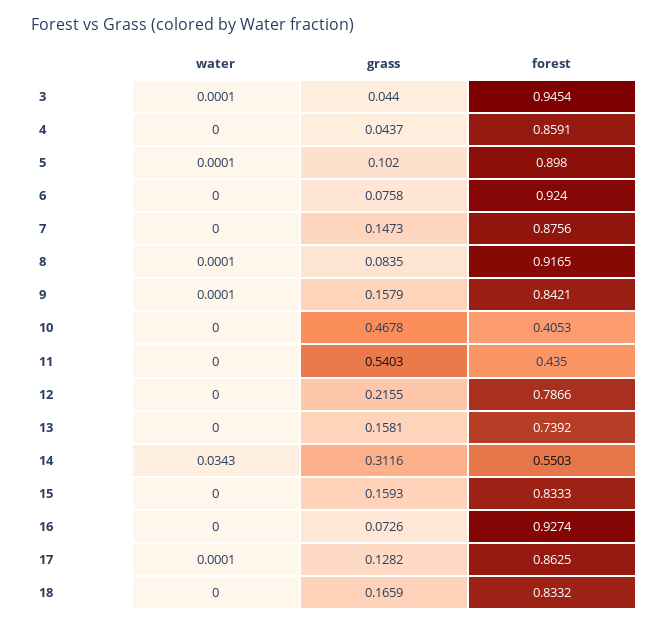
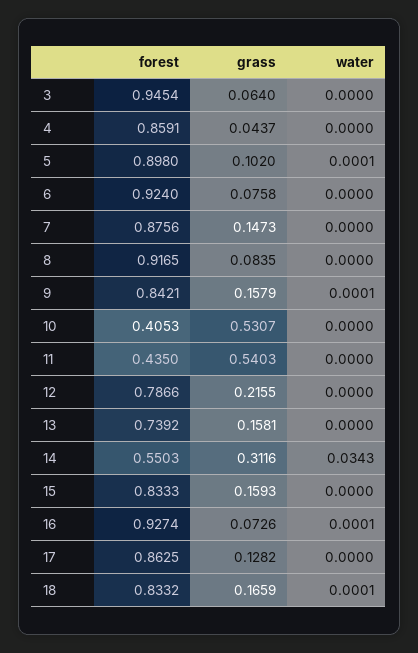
  {
    "water": {
-     "3": 0.0001,
+     "3": 0,
      "4": 0,
      "5": 0.0001,
      "6": 0,
      "7": 0,
-     "8": 0.0001,
+     "8": 0,
      "9": 0.0001,
      "10": 0,
      "11": 0,
      "12": 0,
      "13": 0,
      "14": 0.0343,
      "15": 0,
-     "16": 0,
+     "16": 0.0001,
-     "17": 0.0001,
+     "17": 0,
-     "18": 0
+     "18": 0.0001
    },
    "grass": {
-     "3": 0.044,
+     "3": 0.064,
      "4": 0.0437,
      "5": 0.102,
      "6": 0.0758,
      "7": 0.1473,
      "8": 0.0835,
      "9": 0.1579,
-     "10": 0.4678,
+     "10": 0.5307,
      "11": 0.5403,
      "12": 0.2155,
      "13": 0.1581,
      "14": 0.3116,
      "15": 0.1593,
      "16": 0.0726,
      "17": 0.1282,
      "18": 0.1659
    },
    "forest": {
      "3": 0.9454,
      "4": 0.8591,
      "5": 0.898,
      "6": 0.924,
      "7": 0.8756,
      "8": 0.9165,
      "9": 0.8421,
      "10": 0.4053,
      "11": 0.435,
      "12": 0.7866,
      "13": 0.7392,
      "14": 0.5503,
      "15": 0.8333,
      "16": 0.9274,
      "17": 0.8625,
      "18": 0.8332
    }
  }

